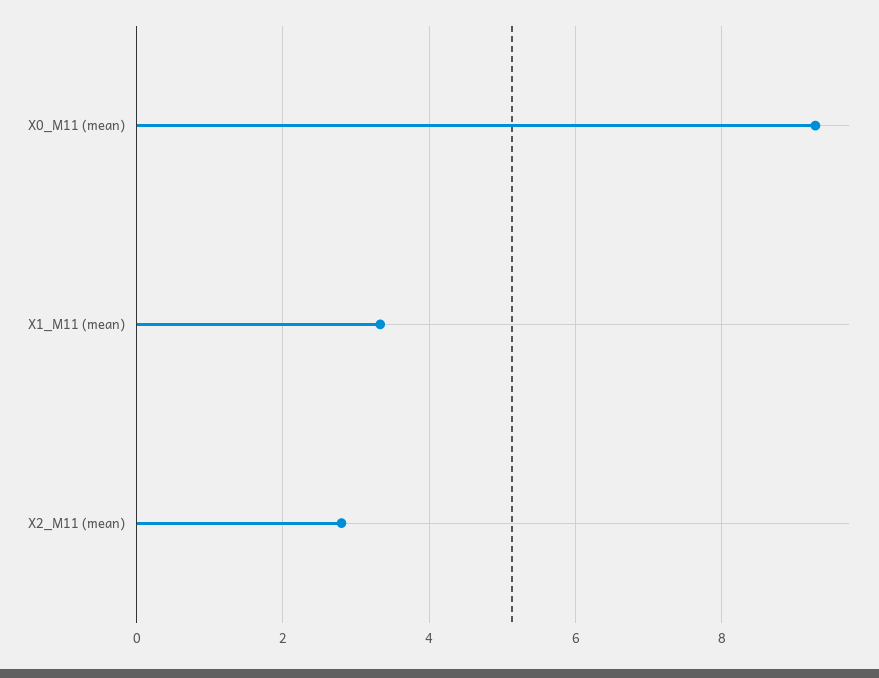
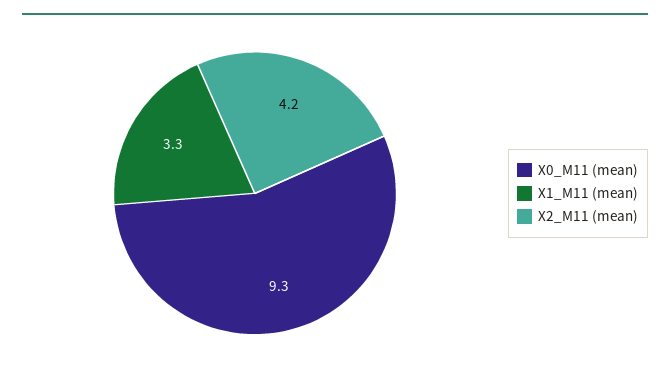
  {
    "X0_M11 (mean)": 9.3,
    "X1_M11 (mean)": 3.3,
-   "X2_M11 (mean)": 2.8
+   "X2_M11 (mean)": 4.2
  }

